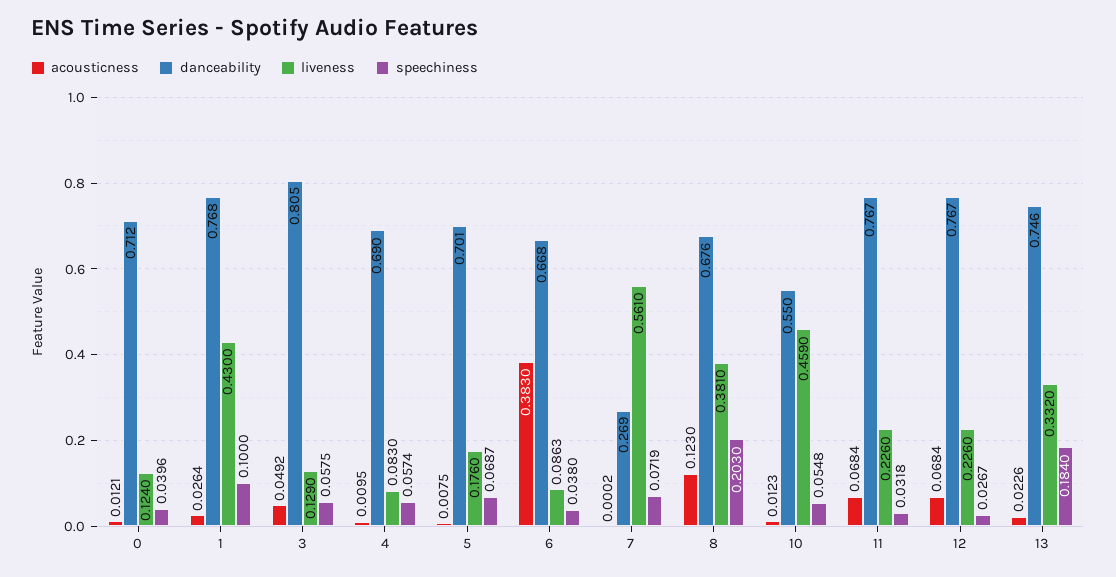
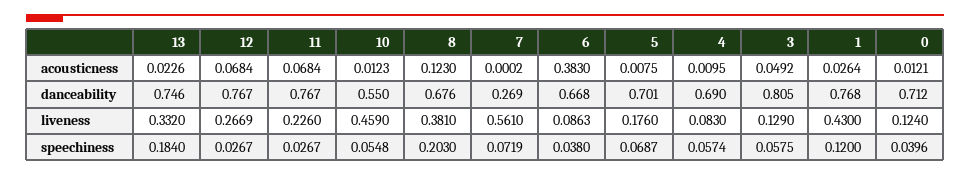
  {
    "acousticness": {
      "0": 0.0121,
      "1": 0.0264,
      "3": 0.0492,
      "4": 0.0095,
      "5": 0.0075,
      "6": 0.383,
      "7": 0.0002,
      "8": 0.123,
      "10": 0.0123,
      "11": 0.0684,
      "12": 0.0684,
      "13": 0.0226
    },
    "danceability": {
      "0": 0.712,
      "1": 0.768,
      "3": 0.805,
      "4": 0.69,
      "5": 0.701,
      "6": 0.668,
      "7": 0.269,
      "8": 0.676,
      "10": 0.55,
      "11": 0.767,
      "12": 0.767,
      "13": 0.746
    },
    "liveness": {
      "0": 0.124,
      "1": 0.43,
      "3": 0.129,
      "4": 0.083,
      "5": 0.176,
      "6": 0.0863,
      "7": 0.561,
      "8": 0.381,
      "10": 0.459,
      "11": 0.226,
-     "12": 0.226,
+     "12": 0.2669,
      "13": 0.332
    },
    "speechiness": {
      "0": 0.0396,
-     "1": 0.1,
+     "1": 0.12,
      "3": 0.0575,
      "4": 0.0574,
      "5": 0.0687,
      "6": 0.038,
      "7": 0.0719,
      "8": 0.203,
      "10": 0.0548,
-     "11": 0.0318,
+     "11": 0.0267,
      "12": 0.0267,
      "13": 0.184
    }
  }

